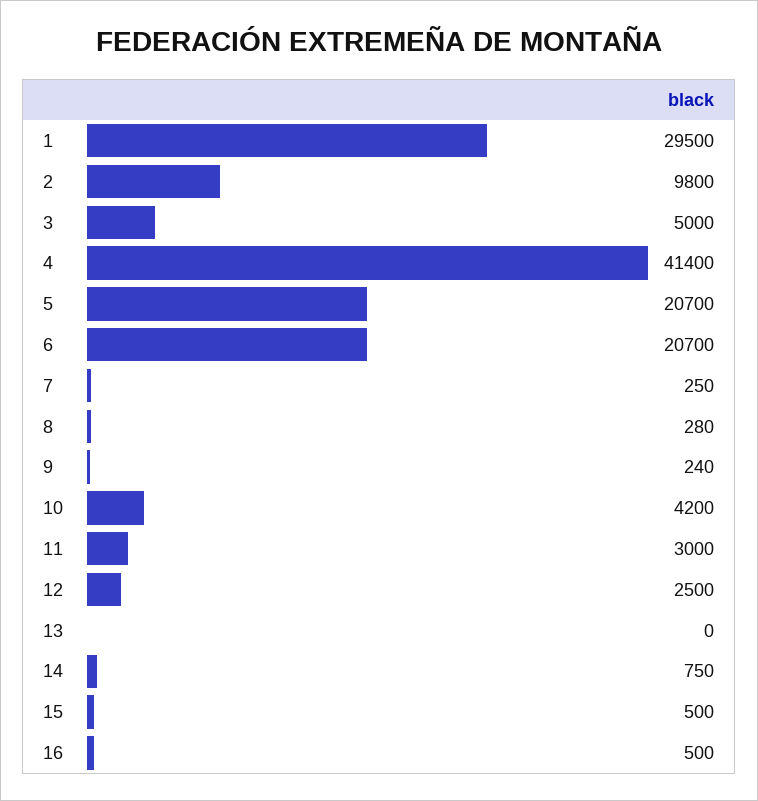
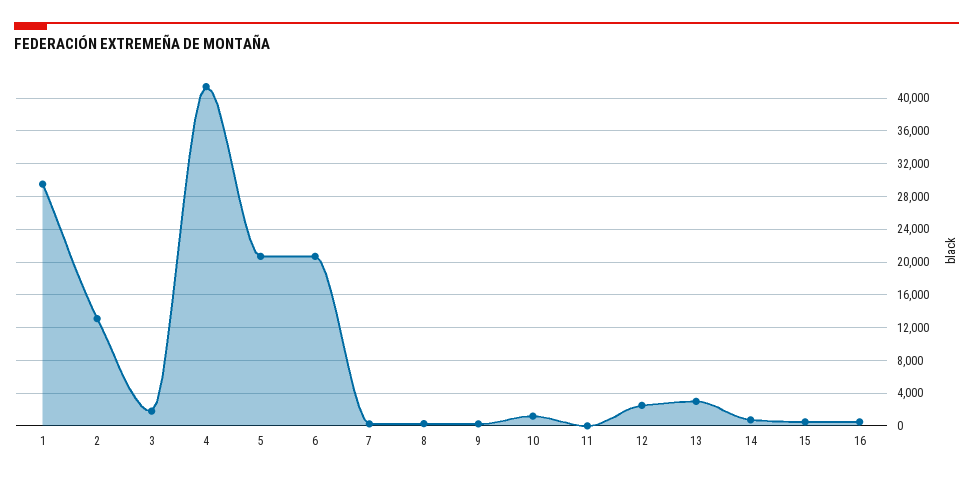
  {
    "1": 29500,
-   "2": 9800,
+   "2": 13000,
-   "3": 5000,
+   "3": 2000,
    "4": 41400,
    "5": 20700,
    "6": 20700,
    "7": 250,
    "8": 280,
    "9": 240,
-   "10": 4200,
+   "10": 1000,
-   "11": 3000,
+   "11": 0,
    "12": 2500,
-   "13": 0,
+   "13": 3000,
    "14": 750,
    "15": 500,
    "16": 500
  }

